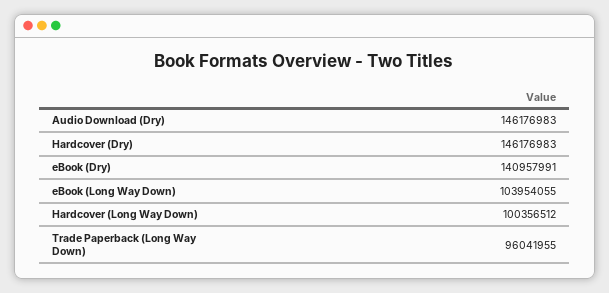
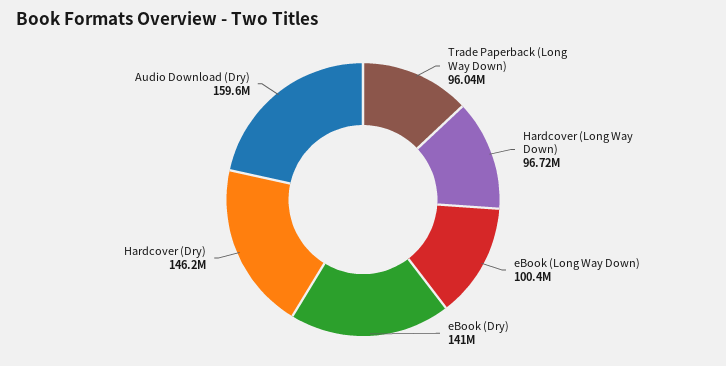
  {
-   "Audio Download (Dry)": 146176983,
+   "Audio Download (Dry)": 159600000,
    "Hardcover (Dry)": 146176983,
    "eBook (Dry)": 140957991,
-   "eBook (Long Way Down)": 103954055,
+   "eBook (Long Way Down)": 100400000,
-   "Hardcover (Long Way Down)": 100356512,
+   "Hardcover (Long Way Down)": 96720000,
    "Trade Paperback (Long Way Down)": 96041955
  }

